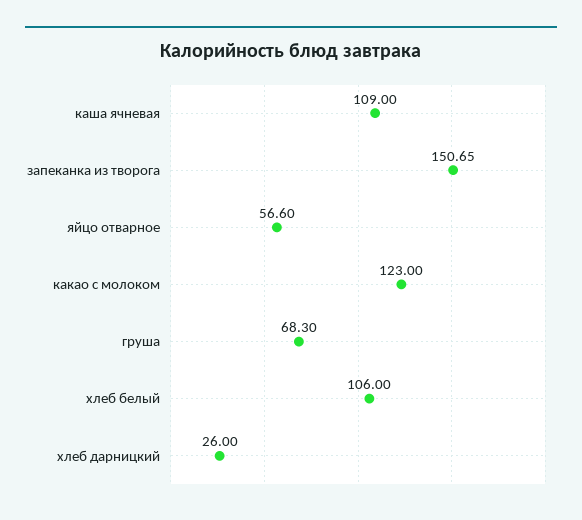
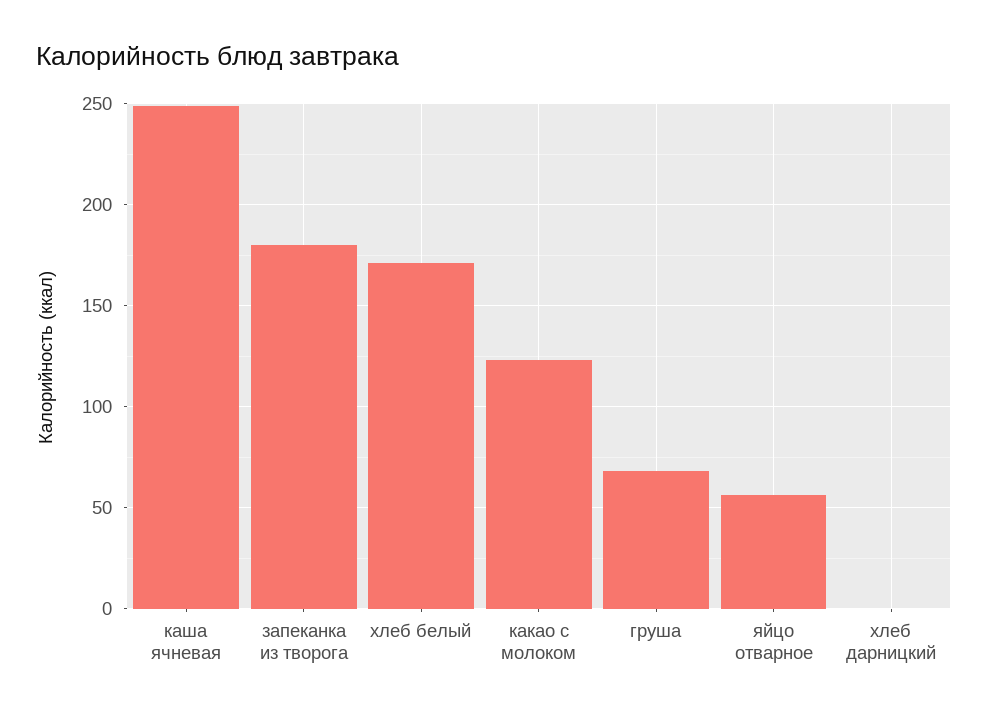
  {
-   "каша ячневая": 109,
+   "каша ячневая": 250,
-   "запеканка из творога": 150.65,
+   "запеканка из творога": 180,
    "яйцо отварное": 56.6,
    "какао с молоком": 123,
    "груша": 68.3,
-   "хлеб белый": 106,
+   "хлеб белый": 170,
-   "хлеб дарницкий": 26
+   "хлеб дарницкий": 0
  }

